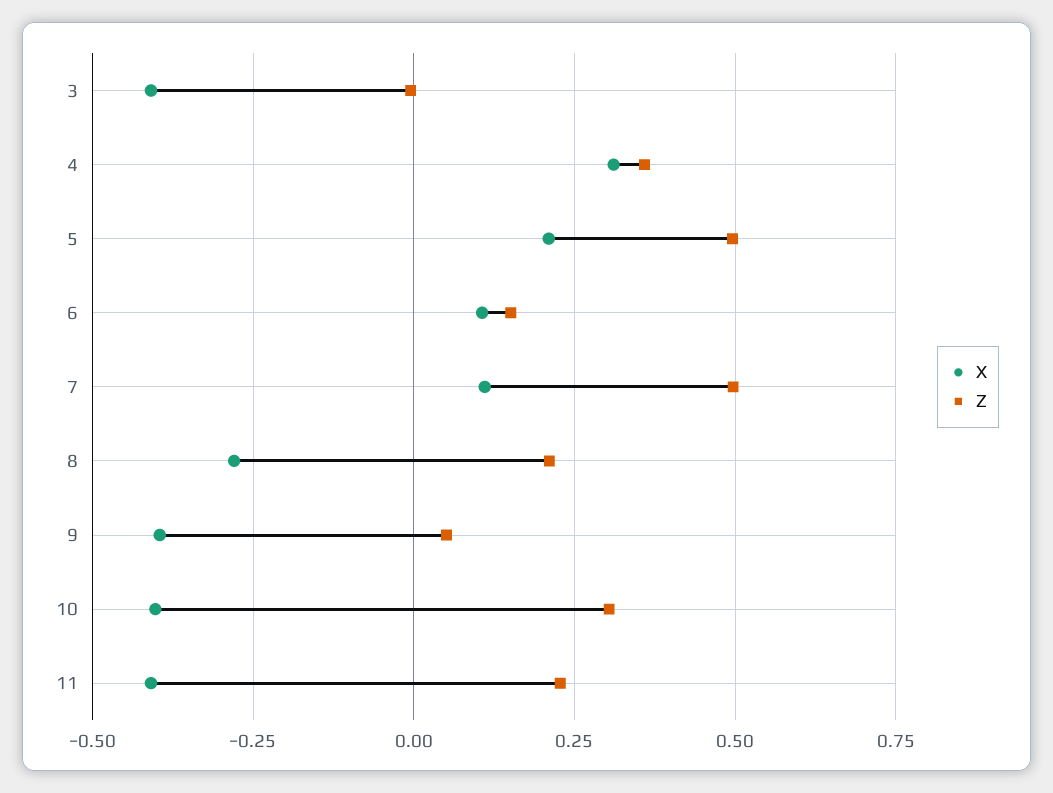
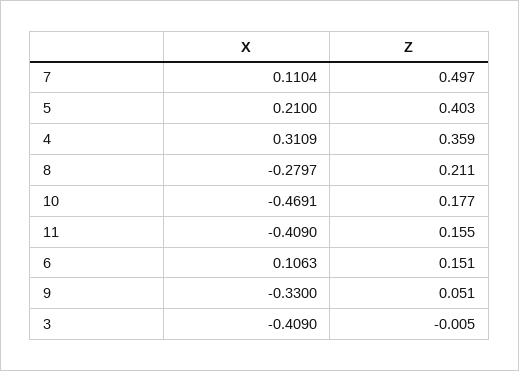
  {
    "X": {
      "3": -0.409,
      "4": 0.3109,
      "5": 0.21,
      "6": 0.1063,
      "7": 0.1104,
      "8": -0.2797,
-     "9": -0.4,
+     "9": -0.33,
-     "10": -0.4,
+     "10": -0.4691,
      "11": -0.409
    },
    "Z": {
      "3": -0.005,
      "4": 0.359,
-     "5": 0.5,
+     "5": 0.403,
      "6": 0.151,
      "7": 0.497,
      "8": 0.211,
      "9": 0.051,
-     "10": 0.3,
+     "10": 0.177,
-     "11": 0.225
+     "11": 0.155
    }
  }

